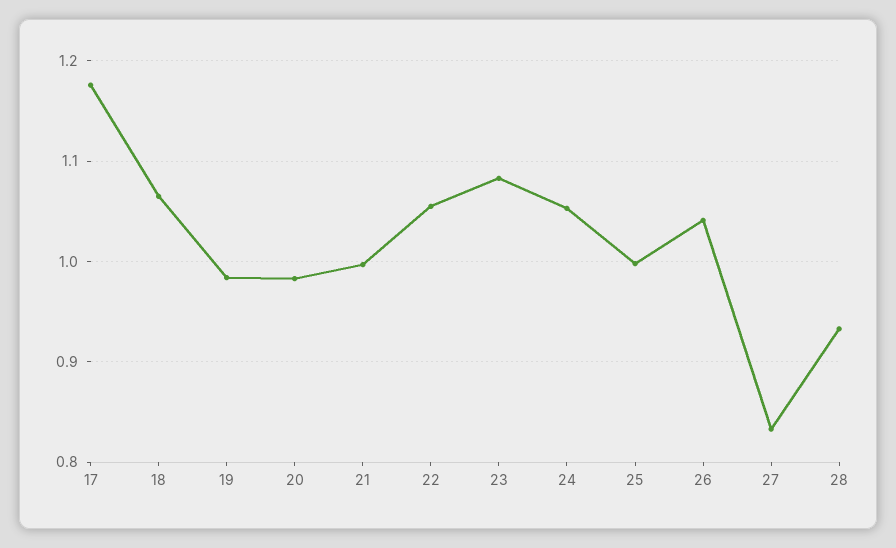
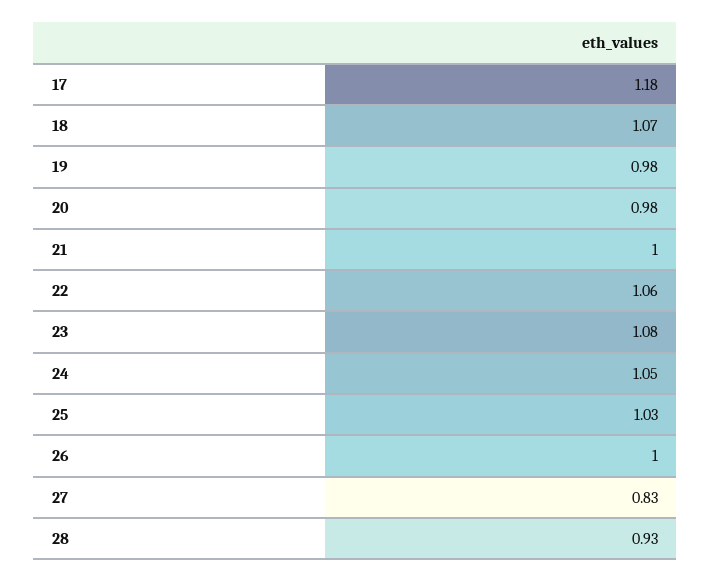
  {
    "17": 1.18,
    "18": 1.07,
    "19": 0.98,
    "20": 0.98,
    "21": 1,
    "22": 1.06,
    "23": 1.08,
    "24": 1.05,
-   "25": 1,
+   "25": 1.03,
-   "26": 1.04,
+   "26": 1,
    "27": 0.83,
    "28": 0.93
  }

